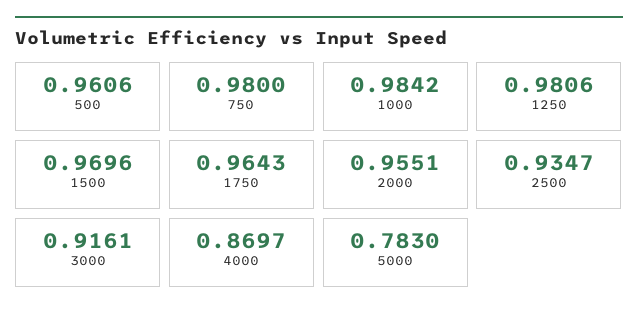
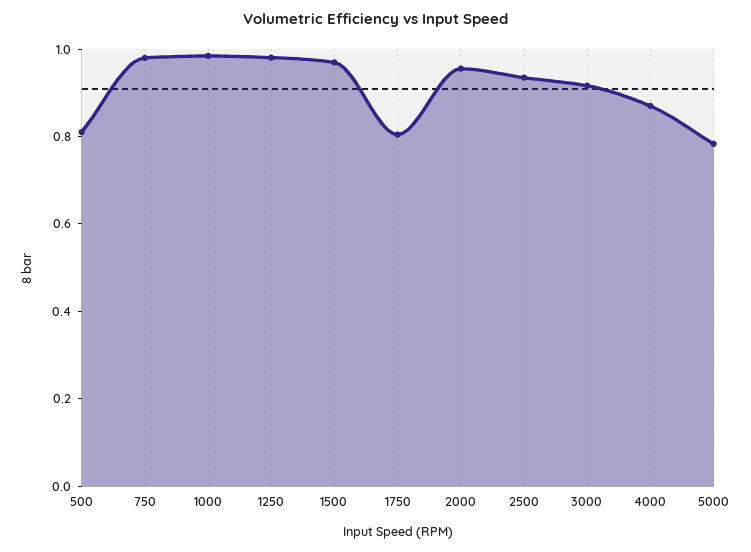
  {
-   "500": 0.9606,
+   "500": 0.8,
    "750": 0.98,
    "1000": 0.9842,
    "1250": 0.9806,
    "1500": 0.9696,
-   "1750": 0.9643,
+   "1750": 0.8,
    "2000": 0.9551,
    "2500": 0.9347,
    "3000": 0.9161,
    "4000": 0.8697,
    "5000": 0.783
  }

